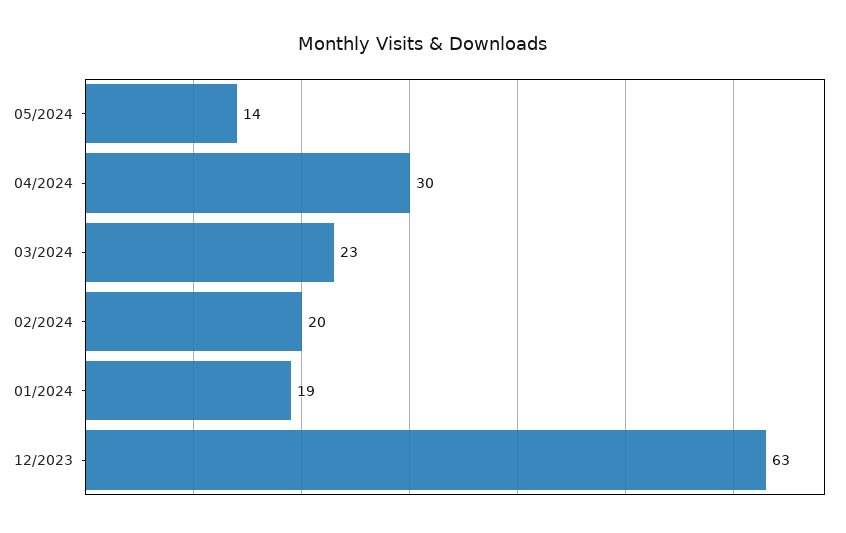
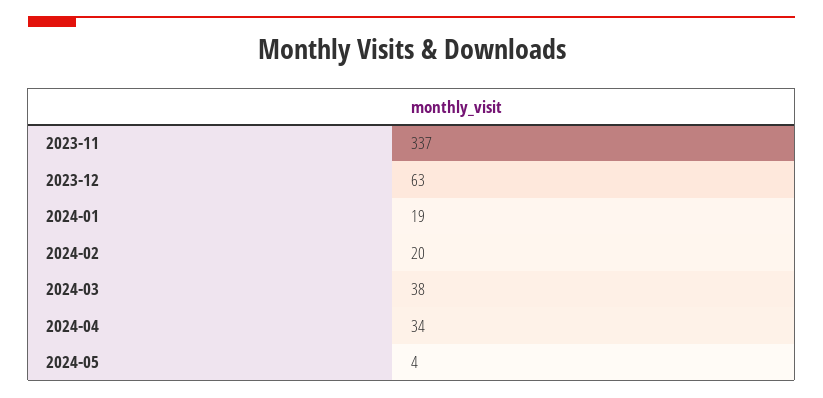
  {
-   "05/2024": 14,
+   "05/2024": 4,
-   "04/2024": 30,
+   "04/2024": 34,
-   "03/2024": 23,
+   "03/2024": 38,
    "02/2024": 20,
    "01/2024": 19,
-   "12/2023": 63
+   "12/2023": 63,
+   "2023-11": 337
  }

